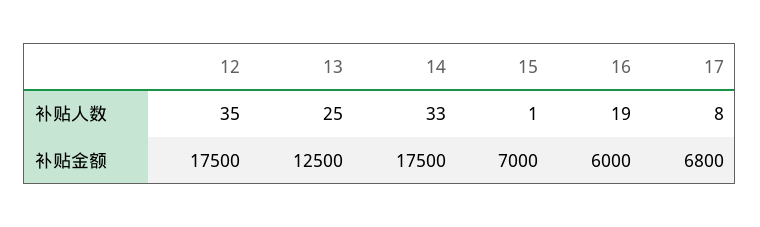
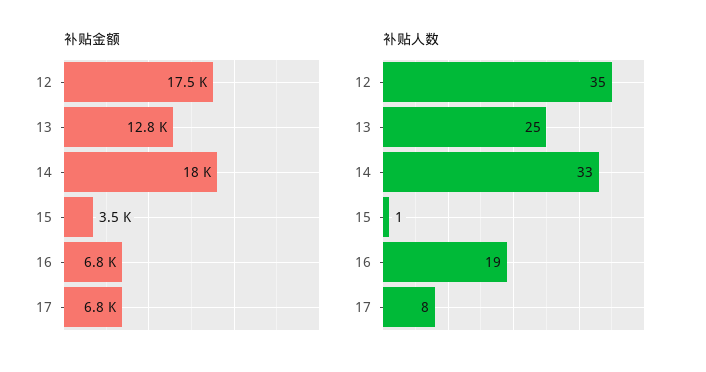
  {
    "补贴人数": {
      "12": 35,
      "13": 25,
      "14": 33,
      "15": 1,
      "16": 19,
      "17": 8
    },
    "补贴金额": {
      "12": 17500,
-     "13": 12500,
+     "13": 12800,
-     "14": 17500,
+     "14": 18000,
-     "15": 7000,
+     "15": 3500,
-     "16": 6000,
+     "16": 6800,
      "17": 6800
    }
  }

